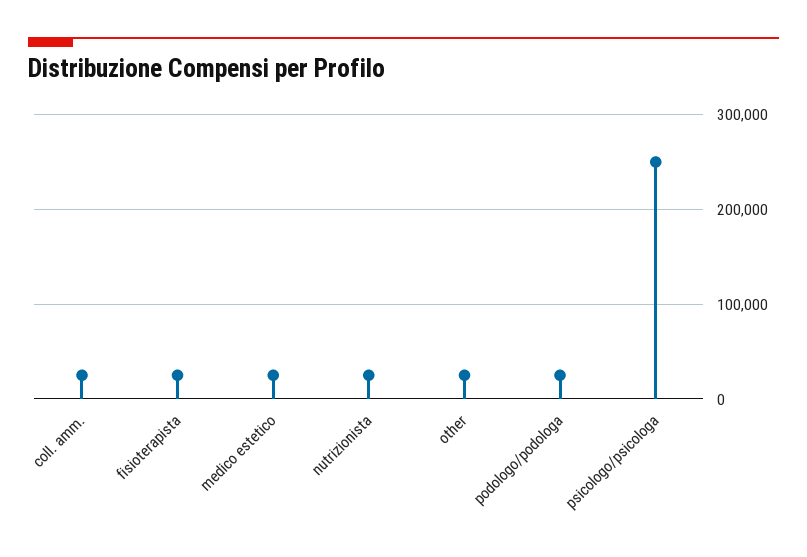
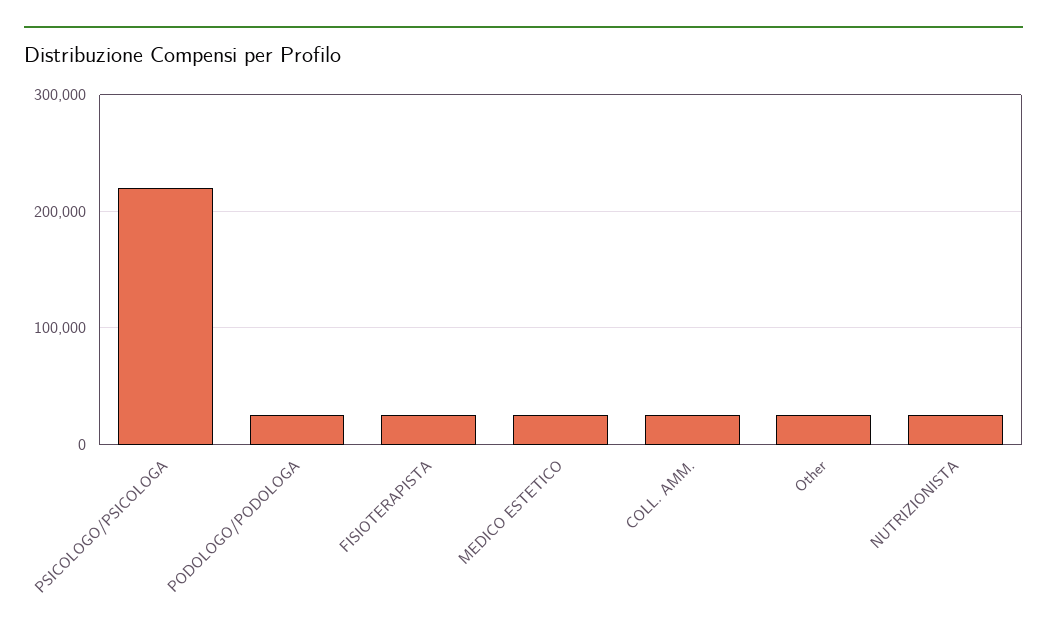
  {
    "coll. amm.": 30000,
    "fisioterapista": 30000,
    "medico estetico": 30000,
    "nutrizionista": 30000,
    "other": 30000,
    "podologo/podologa": 30000,
-   "psicologo/psicologa": 250000
+   "psicologo/psicologa": 220000
  }

